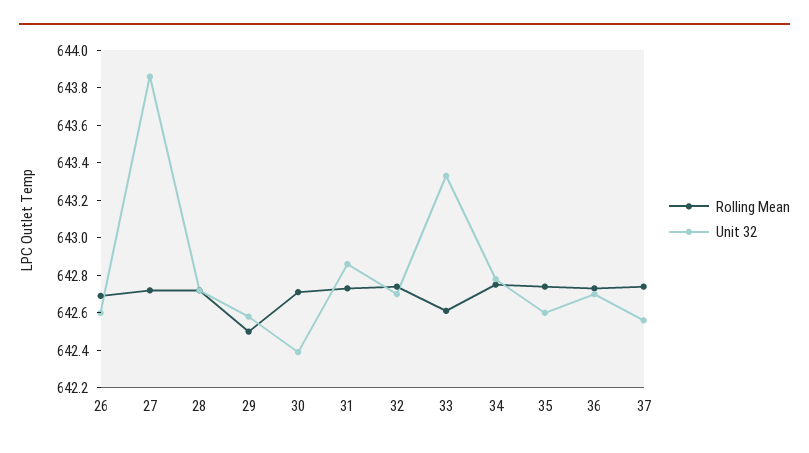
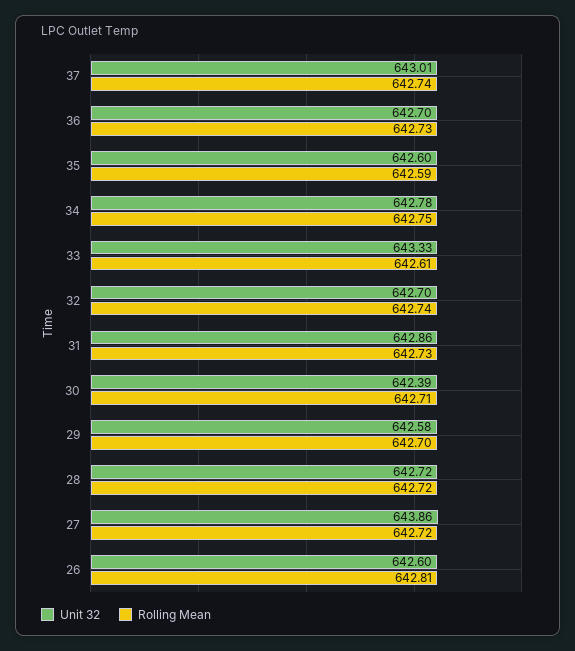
  {
    "Rolling Mean": {
-     "26": 642.7,
+     "26": 642.81,
      "27": 642.72,
      "28": 642.72,
-     "29": 642.5,
+     "29": 642.7,
      "30": 642.71,
      "31": 642.73,
      "32": 642.74,
      "33": 642.61,
      "34": 642.75,
-     "35": 642.75,
+     "35": 642.59,
      "36": 642.73,
      "37": 642.74
    },
    "Unit 32": {
      "26": 642.6,
      "27": 643.86,
      "28": 642.72,
      "29": 642.58,
      "30": 642.39,
      "31": 642.86,
      "32": 642.7,
      "33": 643.33,
      "34": 642.78,
      "35": 642.6,
      "36": 642.7,
-     "37": 642.55
+     "37": 643.01
    }
  }

